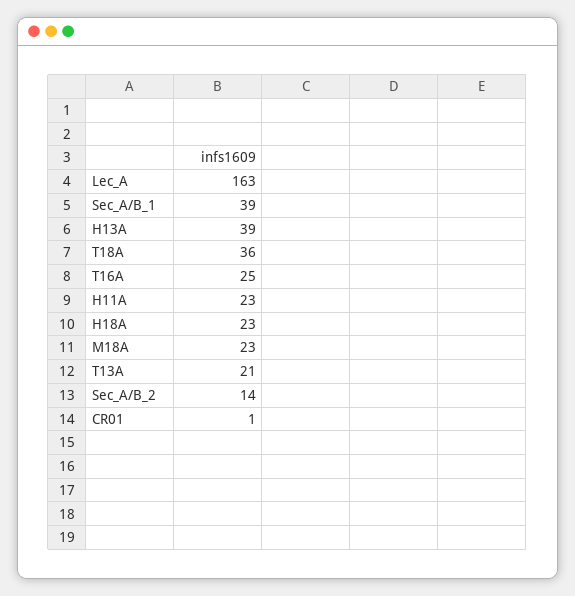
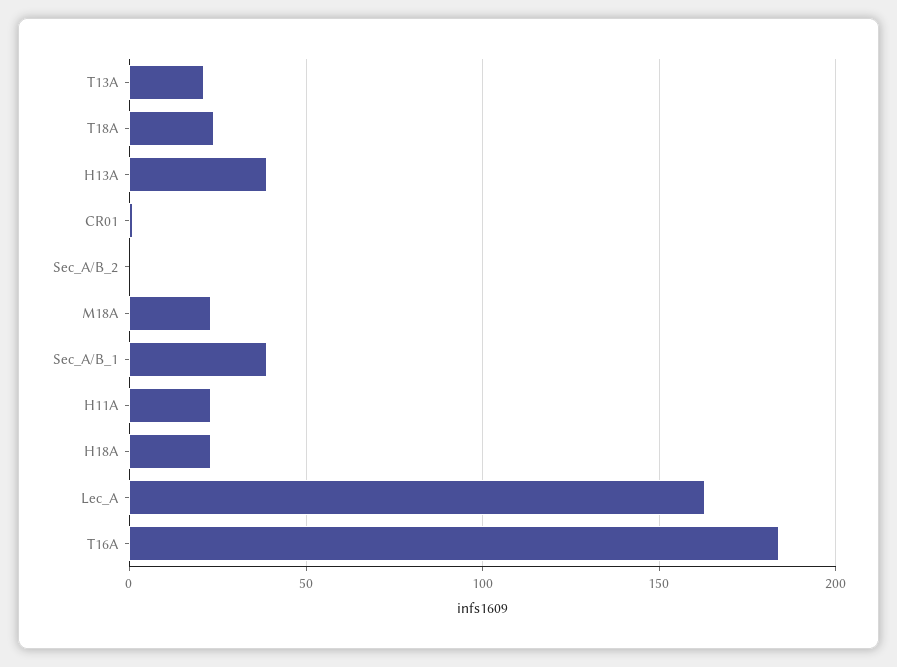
  {
    "Lec_A": 163,
    "Sec_A/B_1": 39,
    "H13A": 39,
-   "T18A": 36,
+   "T18A": 25,
-   "T16A": 25,
+   "T16A": 185,
    "H11A": 23,
    "H18A": 23,
    "M18A": 23,
    "T13A": 21,
-   "Sec_A/B_2": 14,
+   "Sec_A/B_2": 0,
    "CR01": 1
  }

